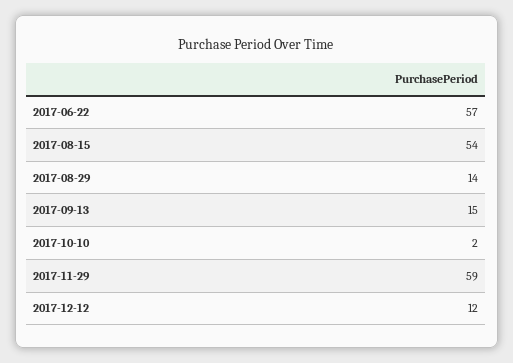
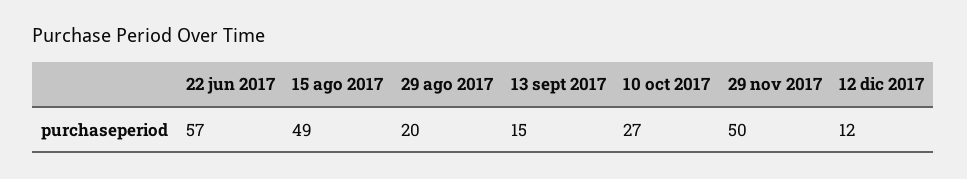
  {
    "2017-06-22": 57,
-   "2017-08-15": 54,
+   "2017-08-15": 49,
-   "2017-08-29": 14,
+   "2017-08-29": 20,
    "2017-09-13": 15,
-   "2017-10-10": 2,
+   "2017-10-10": 27,
-   "2017-11-29": 59,
+   "2017-11-29": 50,
    "2017-12-12": 12
  }

